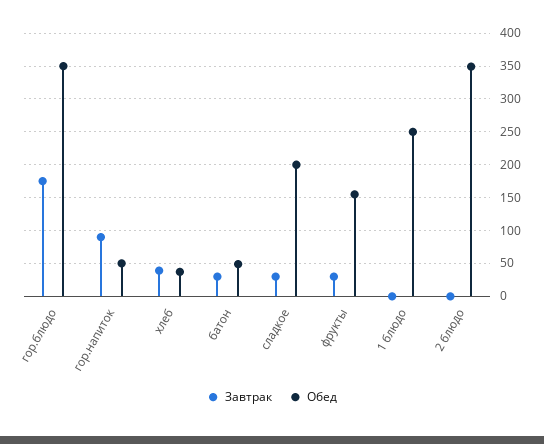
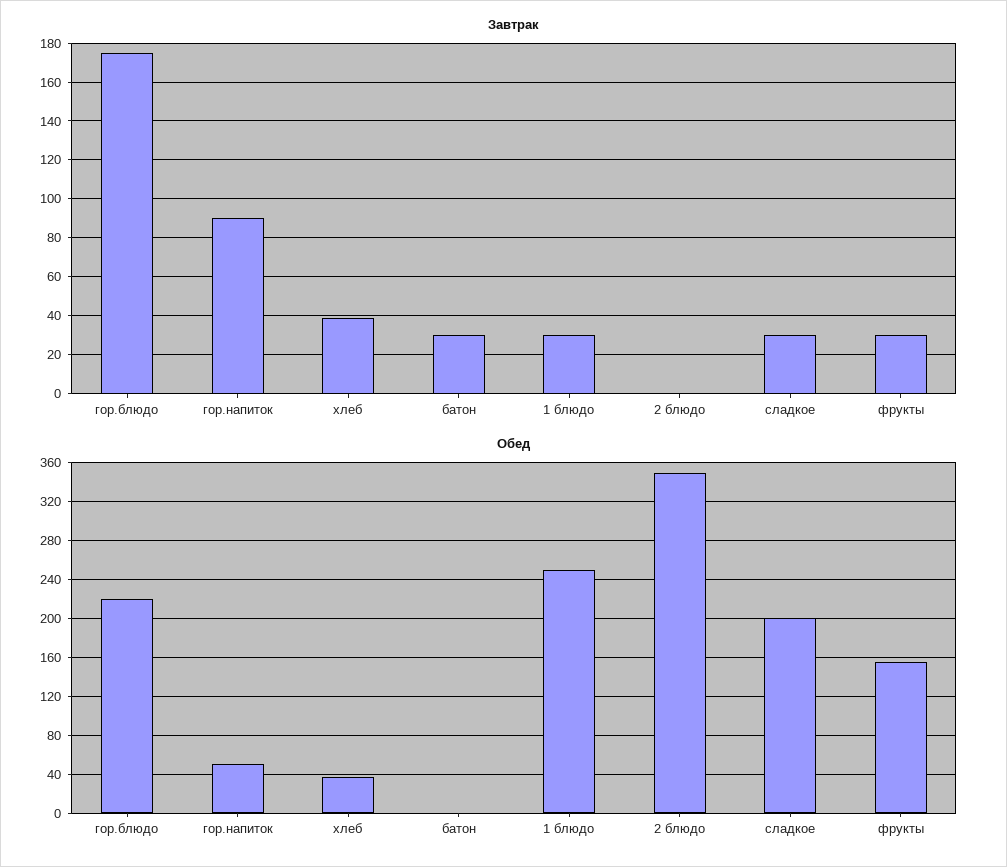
  {
    "Завтрак": {
      "гор.блюдо": 175,
      "гор.напиток": 90,
      "хлеб": 40,
      "батон": 30,
      "сладкое": 30,
      "фрукты": 30,
-     "1 блюдо": 0,
+     "1 блюдо": 30,
      "2 блюдо": 0
    },
    "Обед": {
-     "гор.блюдо": 350,
+     "гор.блюдо": 220,
      "гор.напиток": 50,
      "хлеб": 40,
-     "батон": 50,
+     "батон": 0,
      "сладкое": 200,
      "фрукты": 160,
      "1 блюдо": 250,
      "2 блюдо": 350
    }
  }

